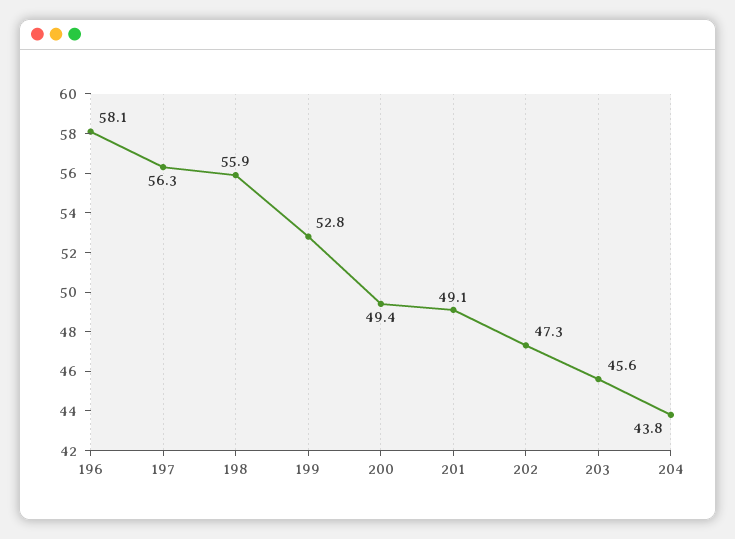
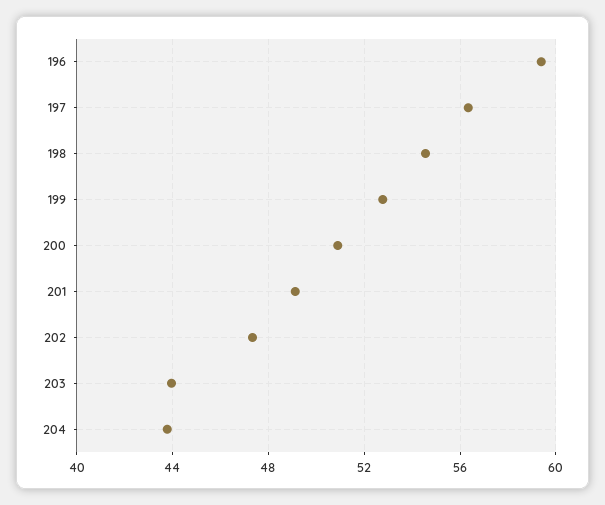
  {
-   "196": 58.1,
+   "196": 59.5,
    "197": 56.3,
-   "198": 55.9,
+   "198": 54.5,
    "199": 52.8,
-   "200": 49.4,
+   "200": 51,
    "201": 49.1,
    "202": 47.3,
-   "203": 45.6,
+   "203": 44,
    "204": 43.8
  }

